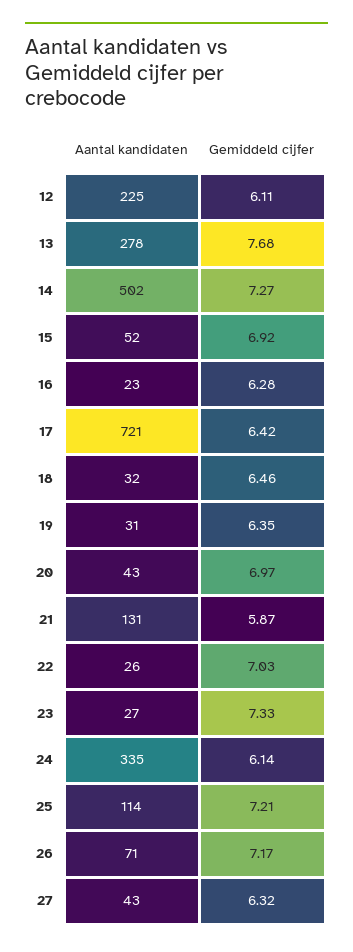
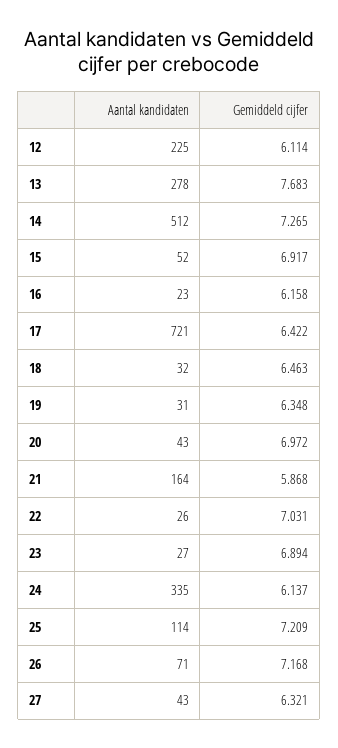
  {
    "Aantal kandidaten": {
      "12": 225,
      "13": 278,
-     "14": 502,
+     "14": 512,
      "15": 52,
      "16": 23,
      "17": 721,
      "18": 32,
      "19": 31,
      "20": 43,
-     "21": 131,
+     "21": 164,
      "22": 26,
      "23": 27,
      "24": 335,
      "25": 114,
      "26": 71,
      "27": 43
    },
    "Gemiddeld cijfer": {
      "12": 6.114,
      "13": 7.683,
      "14": 7.265,
      "15": 6.917,
-     "16": 6.28,
+     "16": 6.158,
      "17": 6.422,
      "18": 6.463,
      "19": 6.348,
      "20": 6.972,
      "21": 5.868,
      "22": 7.031,
-     "23": 7.33,
+     "23": 6.894,
      "24": 6.137,
      "25": 7.209,
      "26": 7.168,
      "27": 6.321
    }
  }

